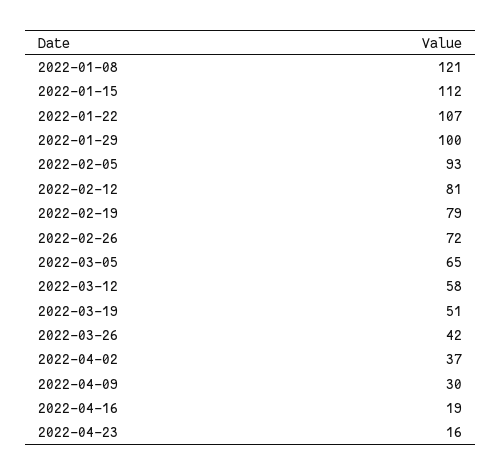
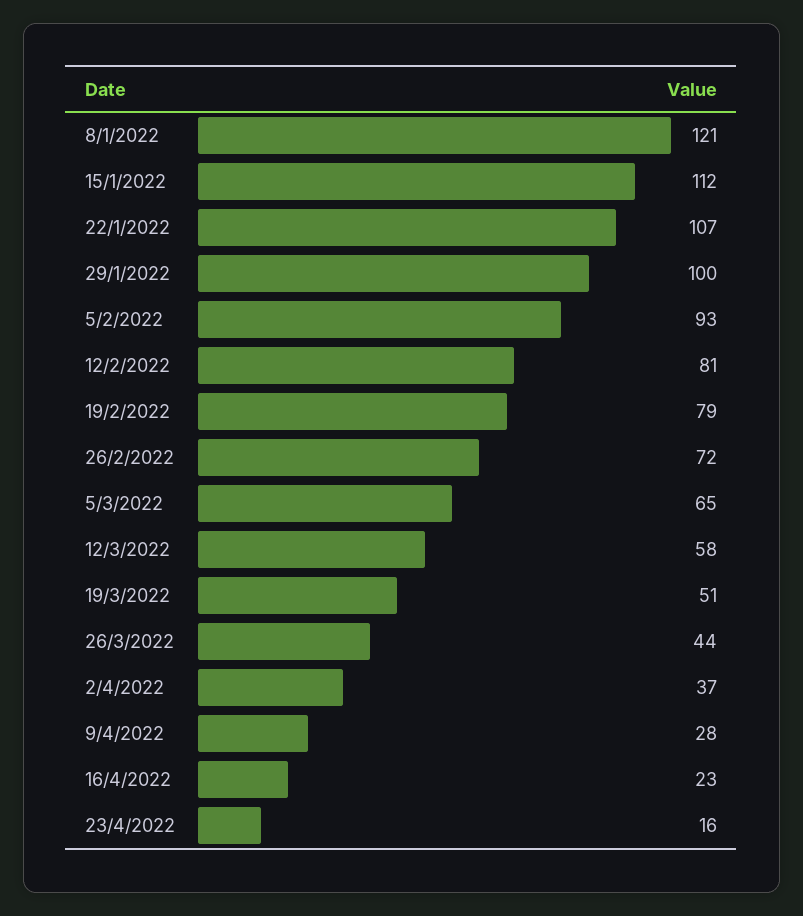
  {
    "2022-01-08": 121,
    "2022-01-15": 112,
    "2022-01-22": 107,
    "2022-01-29": 100,
    "2022-02-05": 93,
    "2022-02-12": 81,
    "2022-02-19": 79,
    "2022-02-26": 72,
    "2022-03-05": 65,
    "2022-03-12": 58,
    "2022-03-19": 51,
-   "2022-03-26": 42,
+   "2022-03-26": 44,
    "2022-04-02": 37,
-   "2022-04-09": 30,
+   "2022-04-09": 28,
-   "2022-04-16": 19,
+   "2022-04-16": 23,
    "2022-04-23": 16
  }

